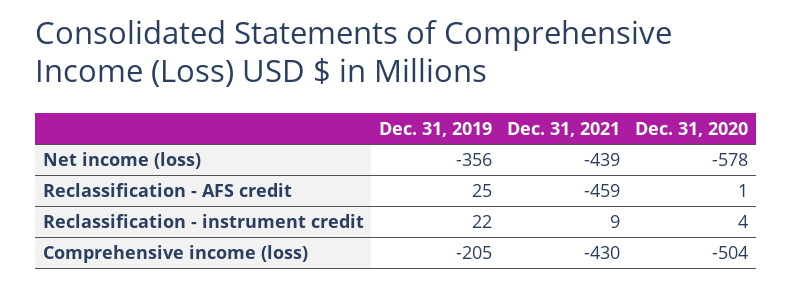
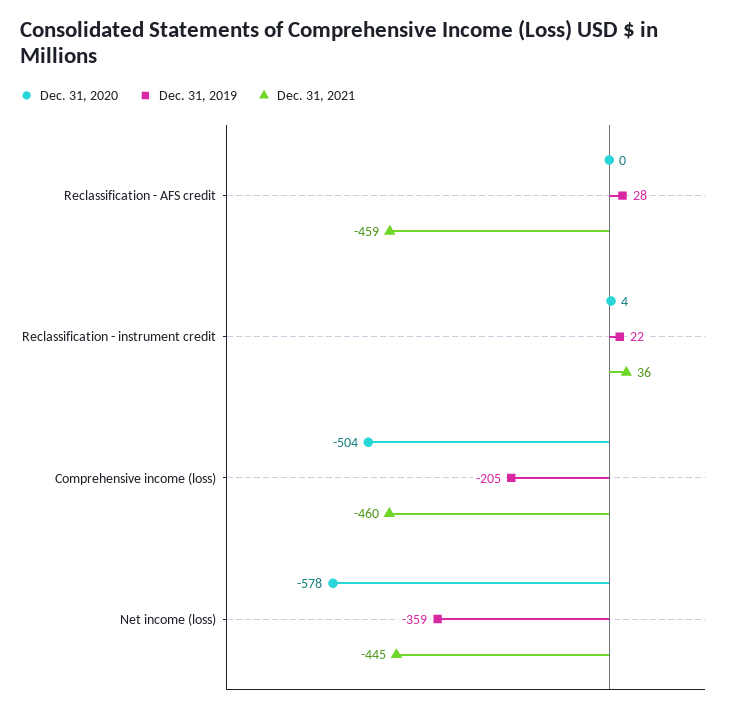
  {
    "Dec. 31, 2019": {
-     "Net income (loss)": -356,
+     "Net income (loss)": -359,
-     "Reclassification - AFS credit": 25,
+     "Reclassification - AFS credit": 28,
      "Reclassification - instrument credit": 22,
      "Comprehensive income (loss)": -205
    },
    "Dec. 31, 2021": {
-     "Net income (loss)": -439,
+     "Net income (loss)": -445,
      "Reclassification - AFS credit": -459,
-     "Reclassification - instrument credit": 9,
+     "Reclassification - instrument credit": 36,
-     "Comprehensive income (loss)": -430
+     "Comprehensive income (loss)": -460
    },
    "Dec. 31, 2020": {
      "Net income (loss)": -578,
-     "Reclassification - AFS credit": 1,
+     "Reclassification - AFS credit": 0,
      "Reclassification - instrument credit": 4,
      "Comprehensive income (loss)": -504
    }
  }

